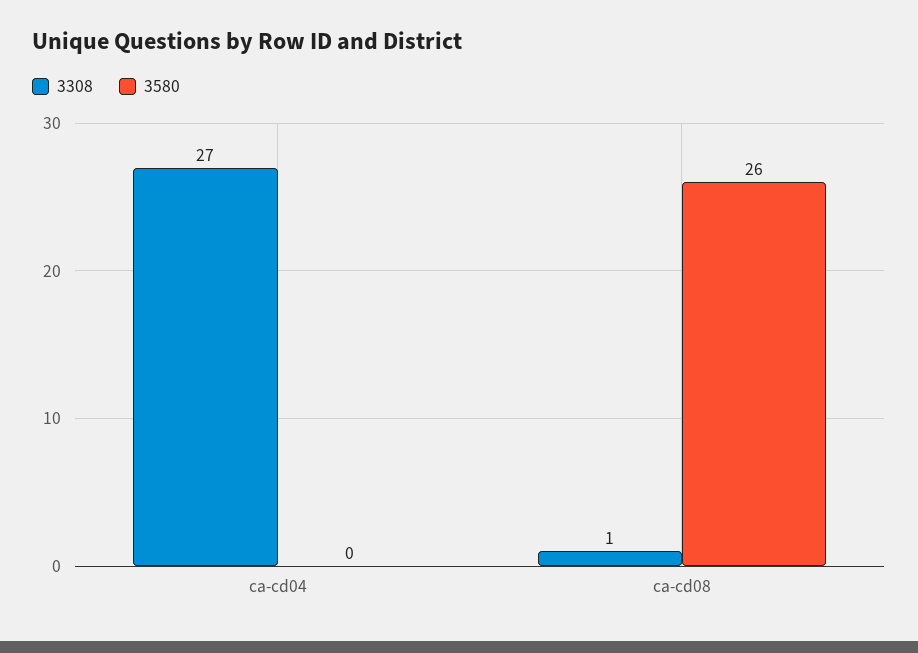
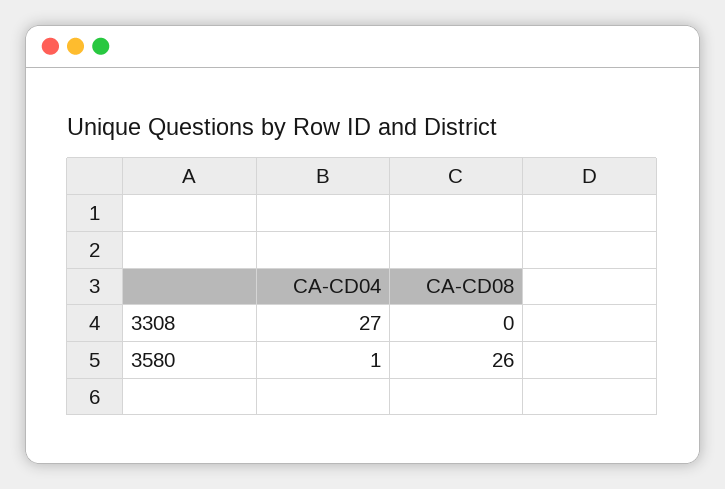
  {
    "3308": {
      "ca-cd04": 27,
-     "ca-cd08": 1
+     "ca-cd08": 0
    },
    "3580": {
-     "ca-cd04": 0,
+     "ca-cd04": 1,
      "ca-cd08": 26
    }
  }

